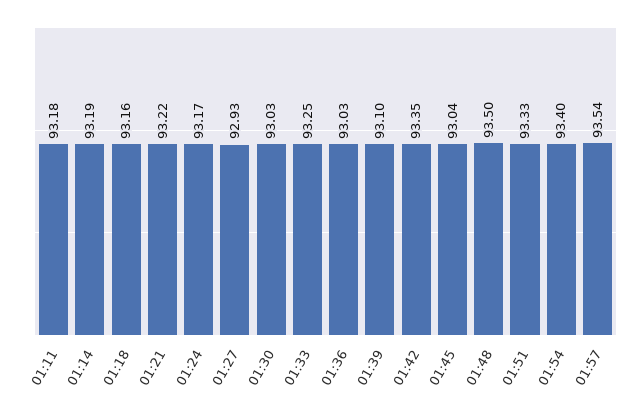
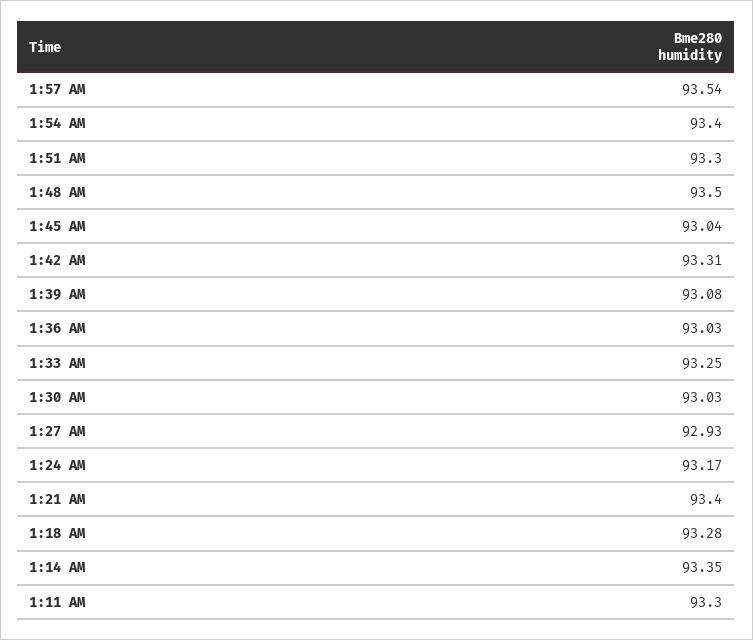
  {
-   "01:11": 93.18,
+   "01:11": 93.3,
-   "01:14": 93.19,
+   "01:14": 93.35,
-   "01:18": 93.16,
+   "01:18": 93.28,
-   "01:21": 93.22,
+   "01:21": 93.4,
    "01:24": 93.17,
    "01:27": 92.93,
    "01:30": 93.03,
    "01:33": 93.25,
    "01:36": 93.03,
-   "01:39": 93.1,
+   "01:39": 93.08,
-   "01:42": 93.35,
+   "01:42": 93.31,
    "01:45": 93.04,
    "01:48": 93.5,
-   "01:51": 93.33,
+   "01:51": 93.3,
    "01:54": 93.4,
    "01:57": 93.54
  }

